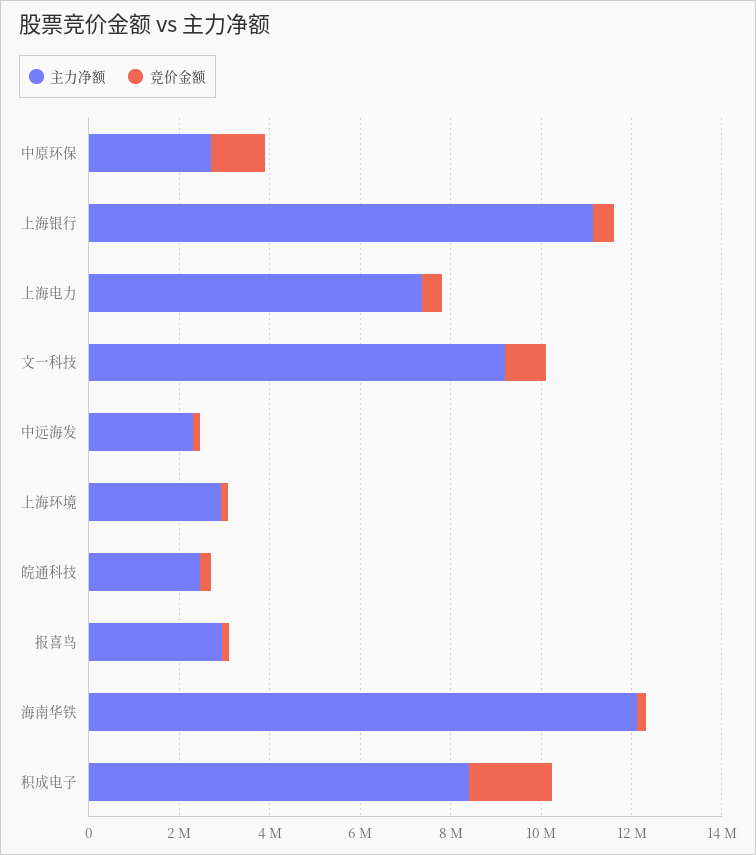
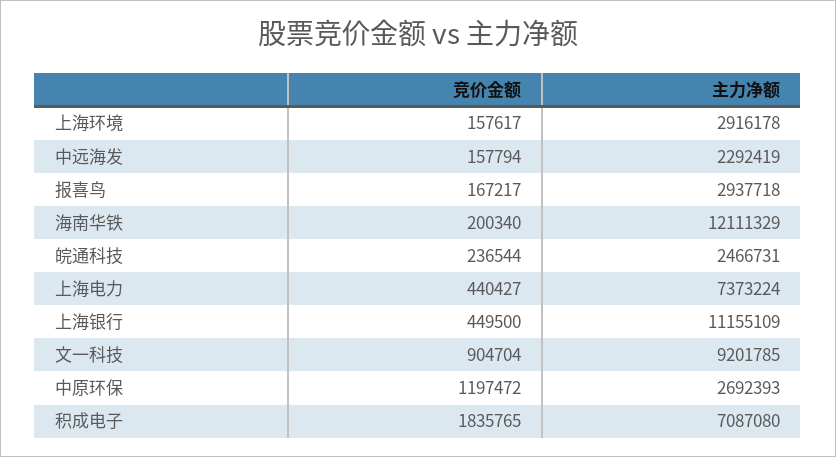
  {
    "主力净额": {
      "中原环保": 2692393,
      "上海银行": 11155109,
      "上海电力": 7373224,
      "文一科技": 9201785,
      "中远海发": 2292419,
      "上海环境": 2916178,
      "皖通科技": 2466731,
      "报喜鸟": 2937718,
      "海南华铁": 12111329,
-     "积成电子": 8500000
+     "积成电子": 7087080
    },
    "竞价金额": {
      "中原环保": 1197472,
      "上海银行": 449500,
      "上海电力": 440427,
      "文一科技": 904704,
      "中远海发": 157794,
      "上海环境": 157617,
      "皖通科技": 236544,
      "报喜鸟": 167217,
      "海南华铁": 200340,
      "积成电子": 1835765
    }
  }

